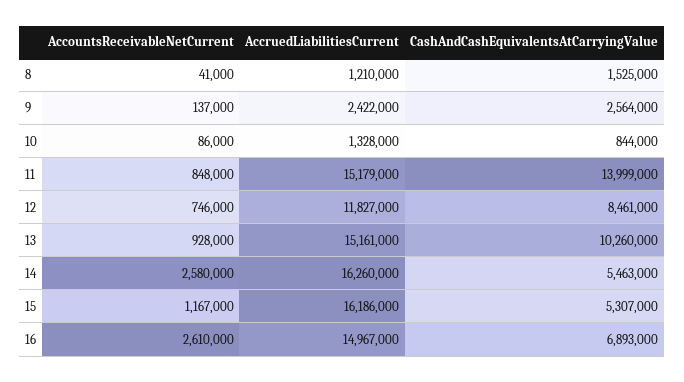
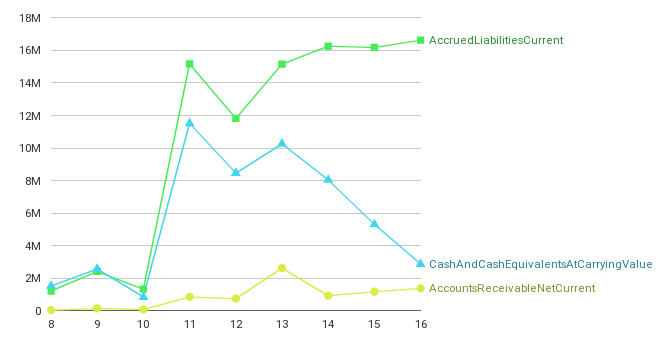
  {
    "AccountsReceivableNetCurrent": {
      "8": 41000,
      "9": 137000,
      "10": 86000,
      "11": 848000,
      "12": 746000,
-     "13": 928000,
+     "13": 2500000,
-     "14": 2580000,
+     "14": 1000000,
      "15": 1167000,
-     "16": 2610000
+     "16": 1500000
    },
    "AccruedLiabilitiesCurrent": {
      "8": 1210000,
      "9": 2422000,
      "10": 1328000,
      "11": 15179000,
      "12": 11827000,
      "13": 15161000,
      "14": 16260000,
      "15": 16186000,
-     "16": 14967000
+     "16": 16500000
    },
    "CashAndCashEquivalentsAtCarryingValue": {
      "8": 1525000,
      "9": 2564000,
      "10": 844000,
-     "11": 13999000,
+     "11": 11500000,
      "12": 8461000,
      "13": 10260000,
-     "14": 5463000,
+     "14": 8000000,
      "15": 5307000,
-     "16": 6893000
+     "16": 3000000
    }
  }

